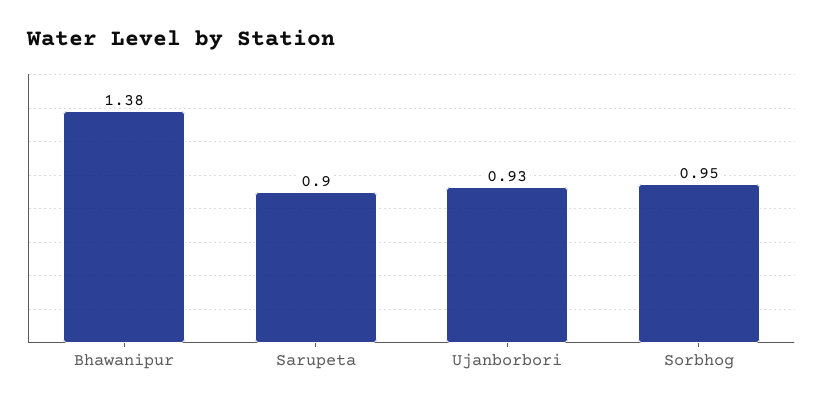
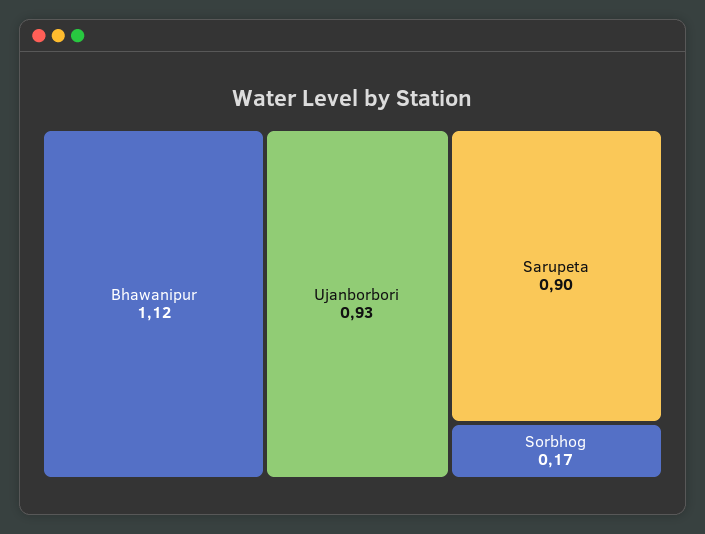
  {
-   "Bhawanipur": 1.38,
+   "Bhawanipur": 1.12,
    "Sarupeta": 0.9,
    "Ujanborbori": 0.93,
-   "Sorbhog": 0.95
+   "Sorbhog": 0.17
  }

